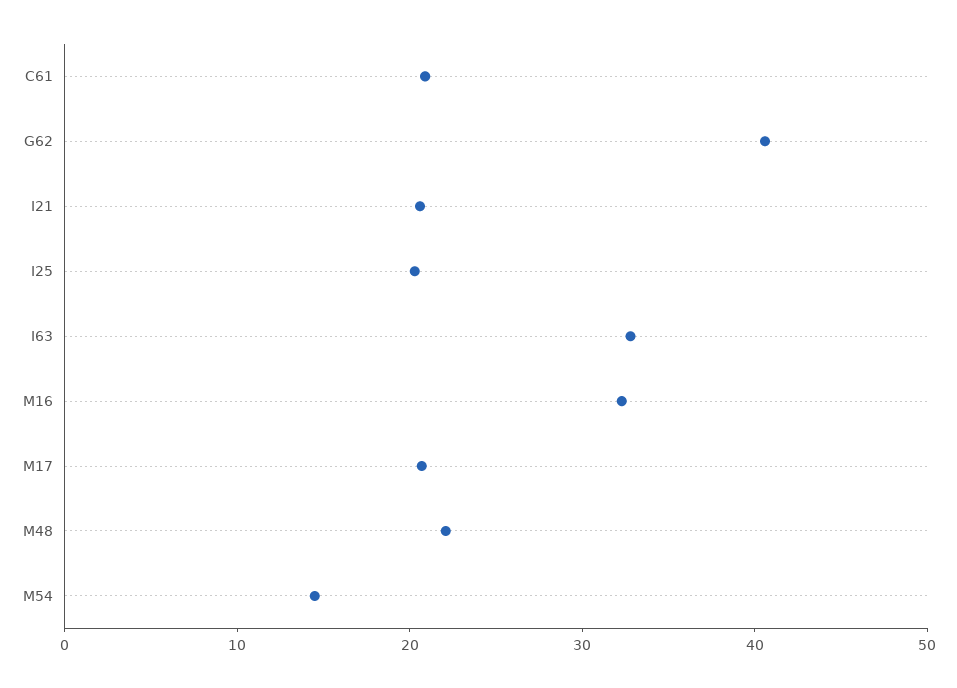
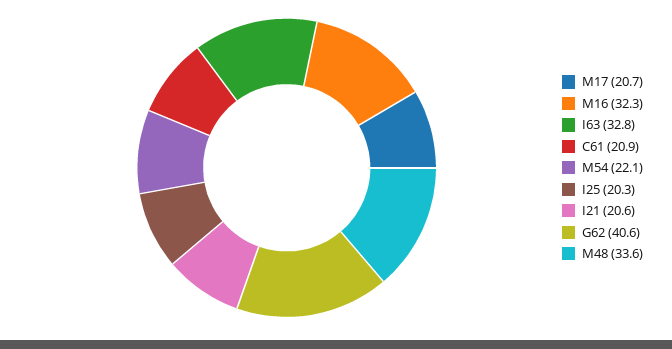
  {
    "C61": 20.9,
    "G62": 40.6,
    "I21": 20.6,
    "I25": 20.3,
    "I63": 32.8,
    "M16": 32.3,
    "M17": 20.7,
-   "M48": 22,
+   "M48": 33.6,
-   "M54": 14
+   "M54": 22.1
  }

